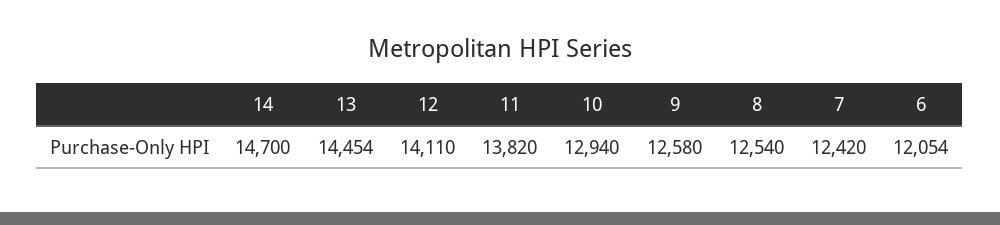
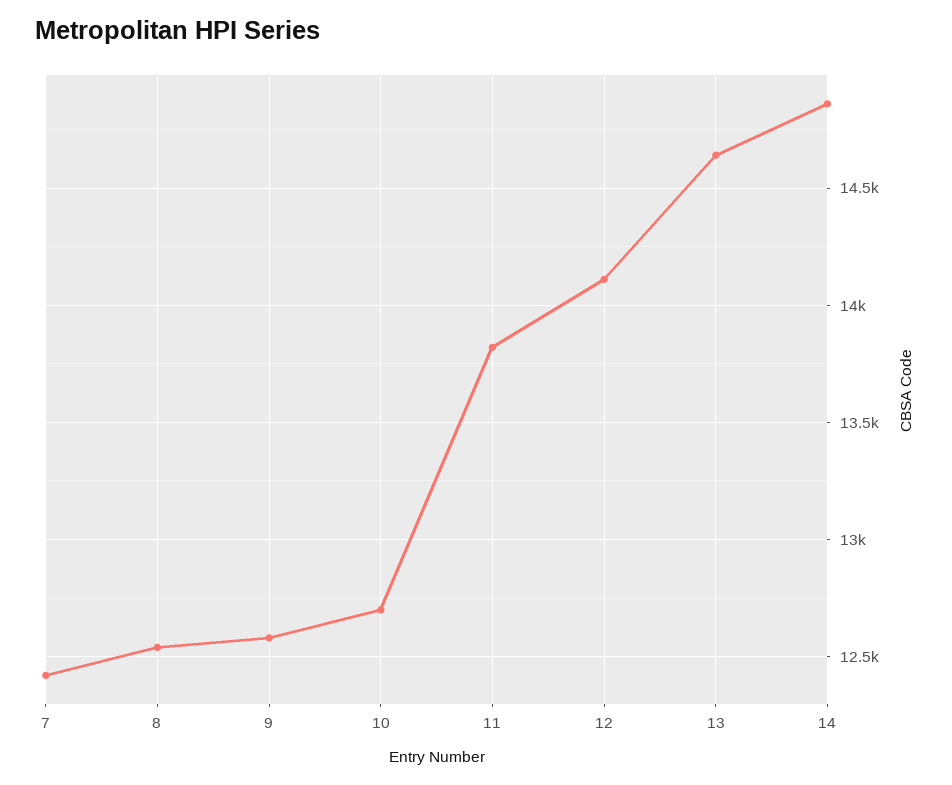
  {
-   "14": 14700,
+   "14": 14850,
-   "13": 14454,
+   "13": 14650,
    "12": 14110,
    "11": 13820,
-   "10": 12940,
+   "10": 12700,
    "9": 12580,
    "8": 12540,
-   "7": 12420,
+   "7": 12420
-   "6": 12054
  }

